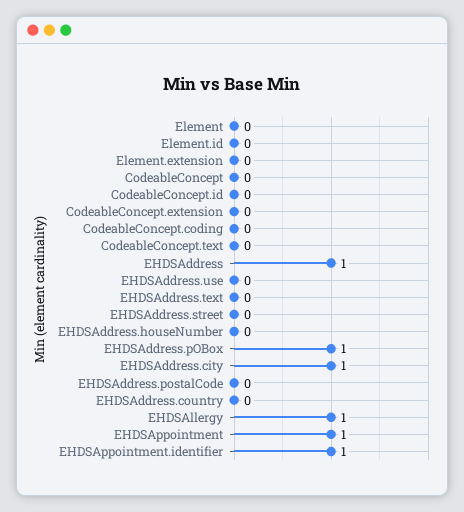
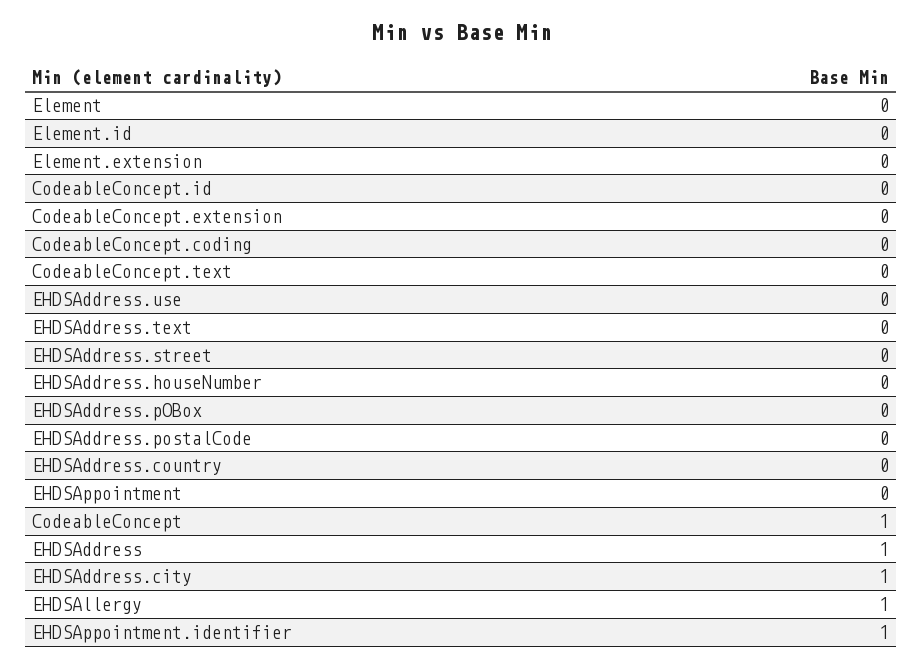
  {
    "Element": 0,
    "Element.id": 0,
    "Element.extension": 0,
-   "CodeableConcept": 0,
+   "CodeableConcept": 1,
    "CodeableConcept.id": 0,
    "CodeableConcept.extension": 0,
    "CodeableConcept.coding": 0,
    "CodeableConcept.text": 0,
    "EHDSAddress": 1,
    "EHDSAddress.use": 0,
    "EHDSAddress.text": 0,
    "EHDSAddress.street": 0,
    "EHDSAddress.houseNumber": 0,
-   "EHDSAddress.pOBox": 1,
+   "EHDSAddress.pOBox": 0,
    "EHDSAddress.city": 1,
    "EHDSAddress.postalCode": 0,
    "EHDSAddress.country": 0,
    "EHDSAllergy": 1,
-   "EHDSAppointment": 1,
+   "EHDSAppointment": 0,
    "EHDSAppointment.identifier": 1
  }

